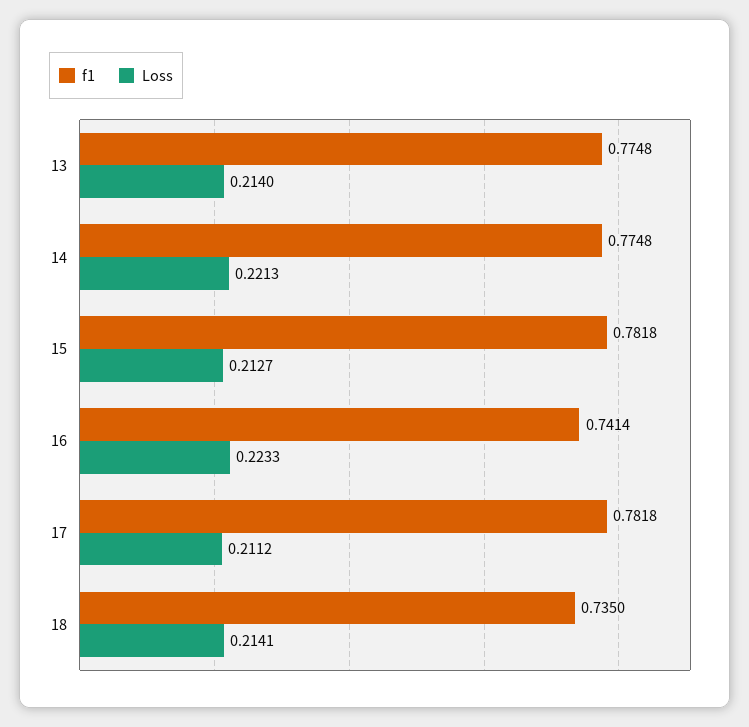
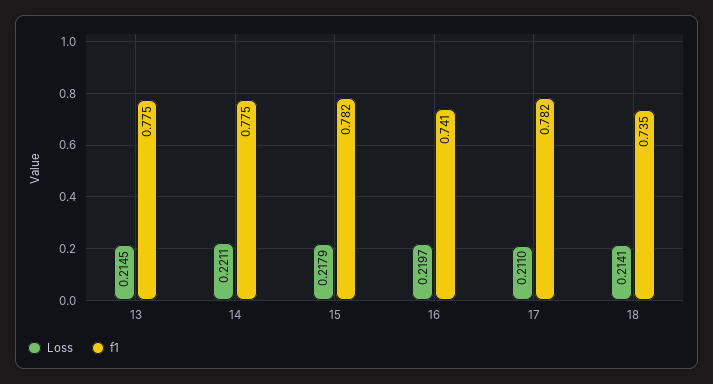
  {
    "f1": {
      "13": 0.7748,
      "14": 0.7748,
      "15": 0.7818,
      "16": 0.7414,
      "17": 0.7818,
      "18": 0.735
    },
    "Loss": {
-     "13": 0.214,
+     "13": 0.2145,
-     "14": 0.2213,
+     "14": 0.2211,
-     "15": 0.2127,
+     "15": 0.2179,
-     "16": 0.2233,
+     "16": 0.2197,
-     "17": 0.2112,
+     "17": 0.211,
      "18": 0.2141
    }
  }

